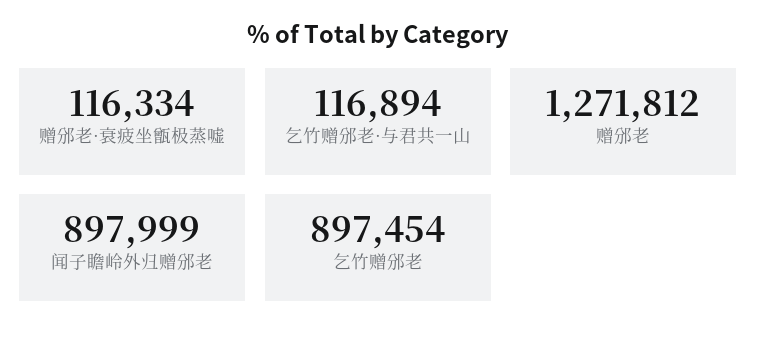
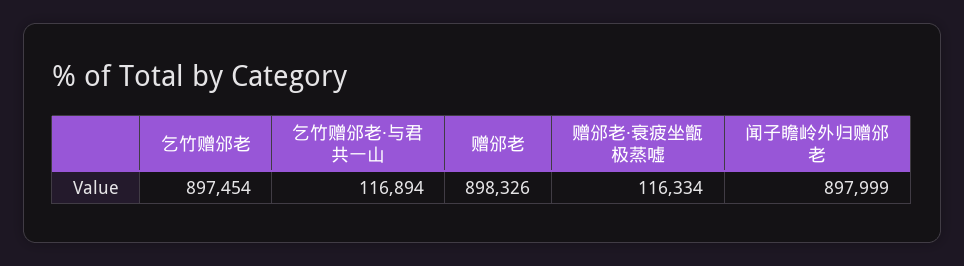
  {
    "赠邠老·衰疲坐甑极蒸嘘": 116334,
    "乞竹赠邠老·与君共一山": 116894,
-   "赠邠老": 1271812,
+   "赠邠老": 898326,
    "闻子瞻岭外归赠邠老": 897999,
    "乞竹赠邠老": 897454
  }

